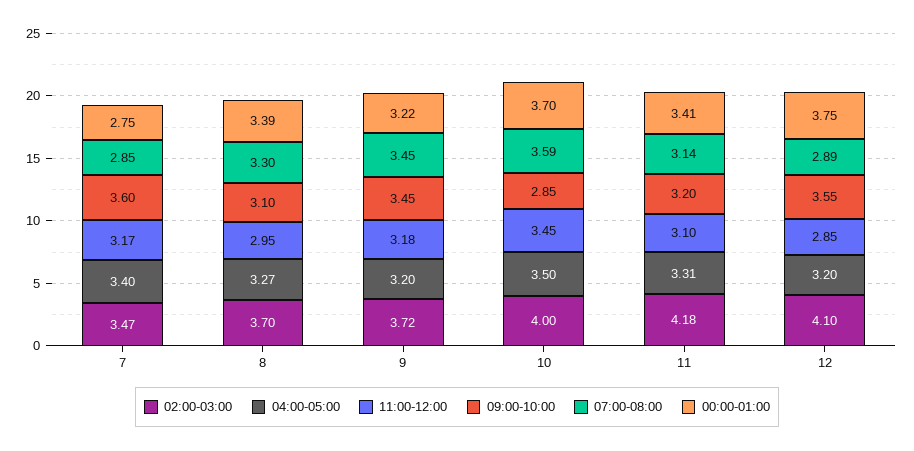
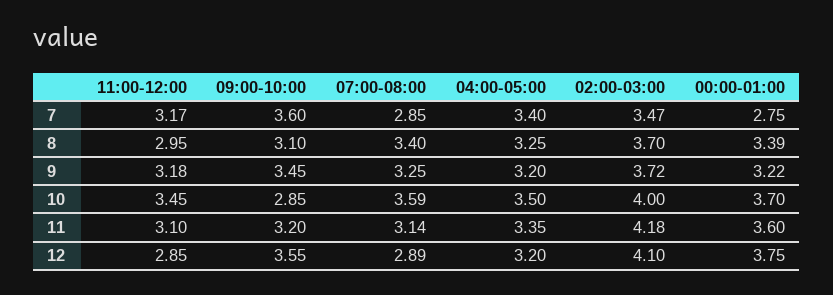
  {
    "02:00-03:00": {
      "7": 3.47,
      "8": 3.7,
      "9": 3.72,
      "10": 4,
      "11": 4.18,
      "12": 4.1
    },
    "04:00-05:00": {
      "7": 3.4,
-     "8": 3.27,
+     "8": 3.25,
      "9": 3.2,
      "10": 3.5,
-     "11": 3.31,
+     "11": 3.35,
      "12": 3.2
    },
    "11:00-12:00": {
      "7": 3.17,
      "8": 2.95,
      "9": 3.18,
      "10": 3.45,
      "11": 3.1,
      "12": 2.85
    },
    "09:00-10:00": {
      "7": 3.6,
      "8": 3.1,
      "9": 3.45,
      "10": 2.85,
      "11": 3.2,
      "12": 3.55
    },
    "07:00-08:00": {
      "7": 2.85,
-     "8": 3.3,
+     "8": 3.4,
-     "9": 3.45,
+     "9": 3.25,
      "10": 3.59,
      "11": 3.14,
      "12": 2.89
    },
    "00:00-01:00": {
      "7": 2.75,
      "8": 3.39,
      "9": 3.22,
      "10": 3.7,
-     "11": 3.41,
+     "11": 3.6,
      "12": 3.75
    }
  }

